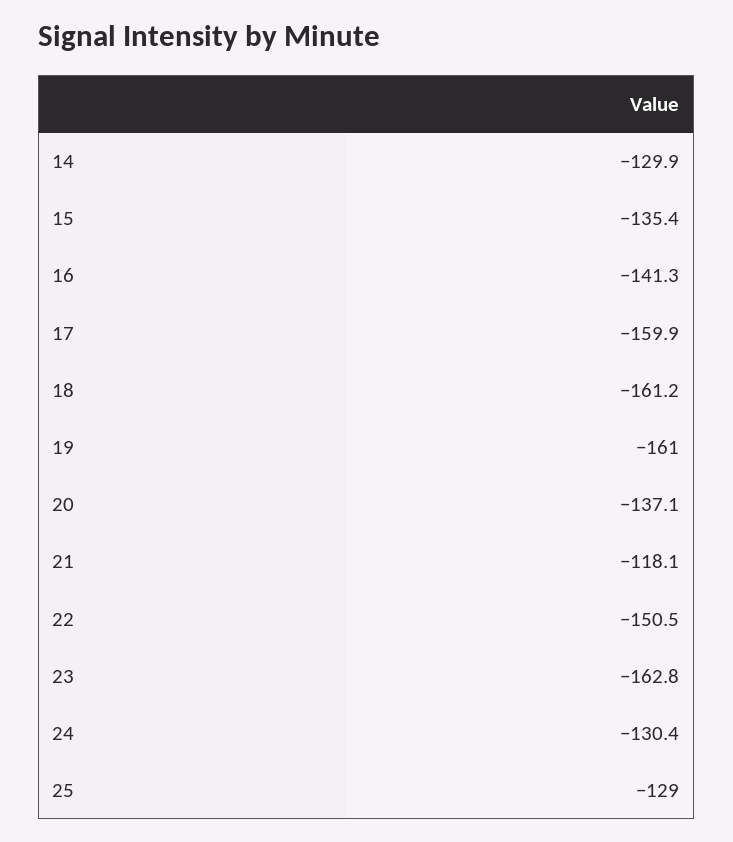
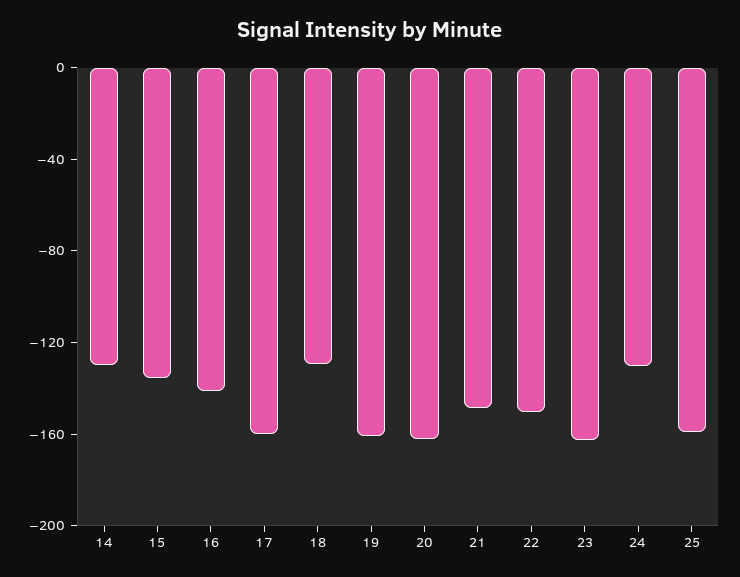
  {
    "14": -129.9,
    "15": -135.4,
    "16": -141.3,
    "17": -159.9,
-   "18": -161.2,
+   "18": -130,
    "19": -161,
-   "20": -137.1,
+   "20": -160,
-   "21": -118.1,
+   "21": -150,
    "22": -150.5,
    "23": -162.8,
    "24": -130.4,
-   "25": -129
+   "25": -160
  }

